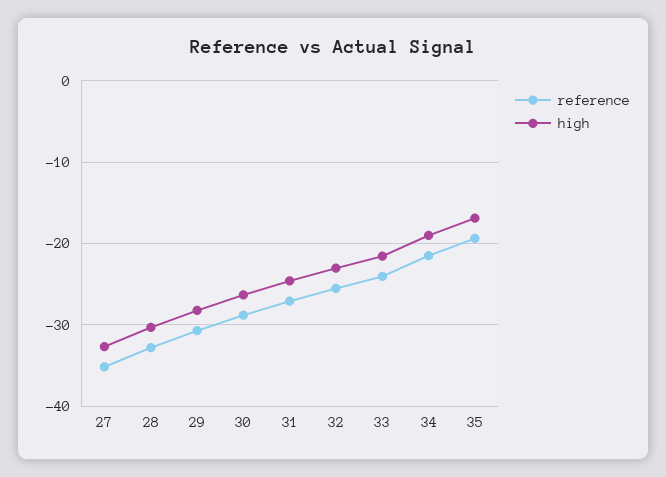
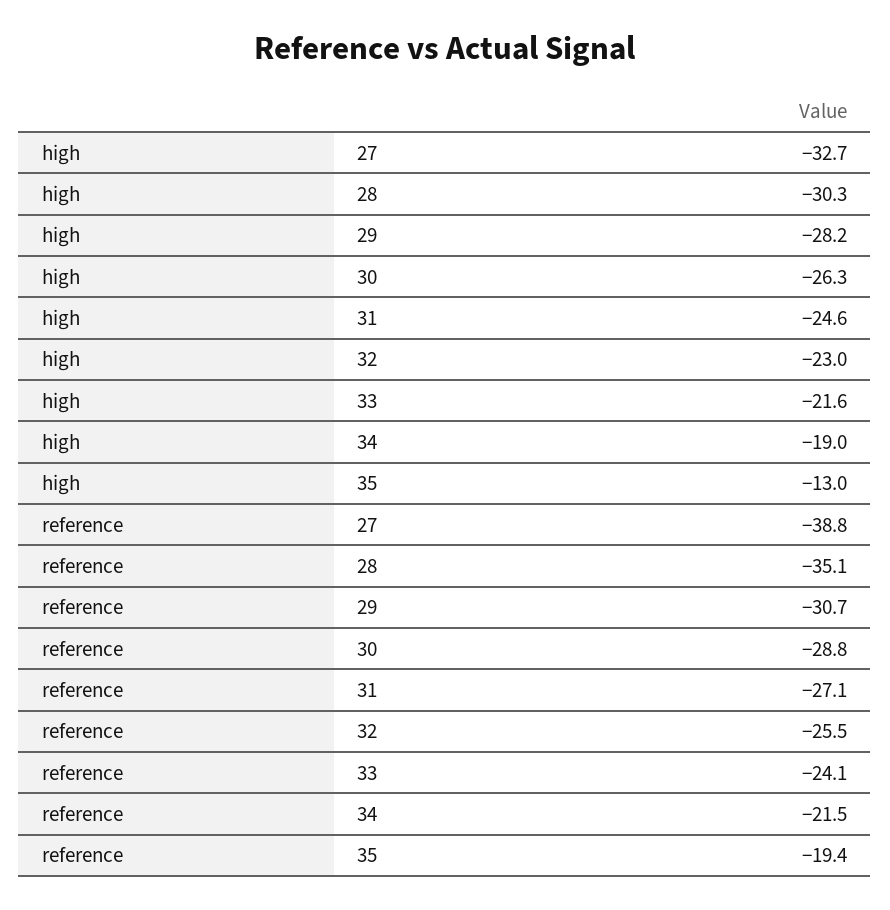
  {
    "reference": {
-     "27": -35,
+     "27": -38.8,
-     "28": -33,
+     "28": -35.1,
      "29": -30.7,
      "30": -28.8,
      "31": -27.1,
      "32": -25.5,
      "33": -24.1,
      "34": -21.5,
      "35": -19.4
    },
    "high": {
      "27": -32.7,
      "28": -30.3,
      "29": -28.2,
      "30": -26.3,
      "31": -24.6,
      "32": -23,
      "33": -21.6,
      "34": -19,
-     "35": -17
+     "35": -13
    }
  }

